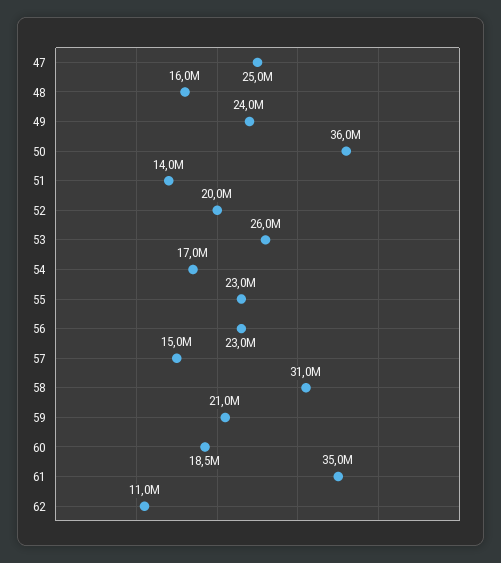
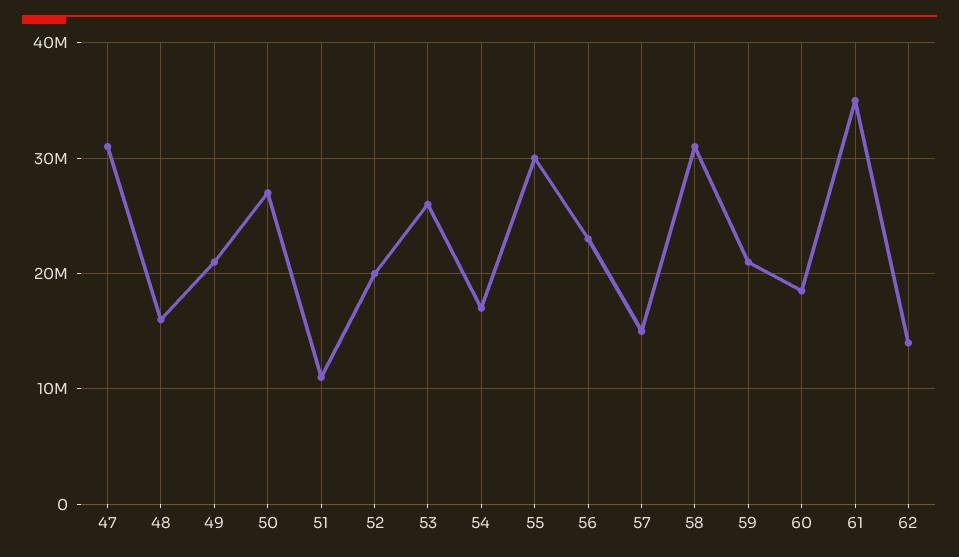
  {
-   "47": 25000000,
+   "47": 31000000,
    "48": 16000000,
-   "49": 24000000,
+   "49": 21000000,
-   "50": 36000000,
+   "50": 27000000,
-   "51": 14000000,
+   "51": 11000000,
    "52": 20000000,
    "53": 26000000,
    "54": 17000000,
-   "55": 23000000,
+   "55": 30000000,
    "56": 23000000,
    "57": 15000000,
    "58": 31000000,
    "59": 21000000,
    "60": 18500000,
    "61": 35000000,
-   "62": 11000000
+   "62": 14000000
  }

